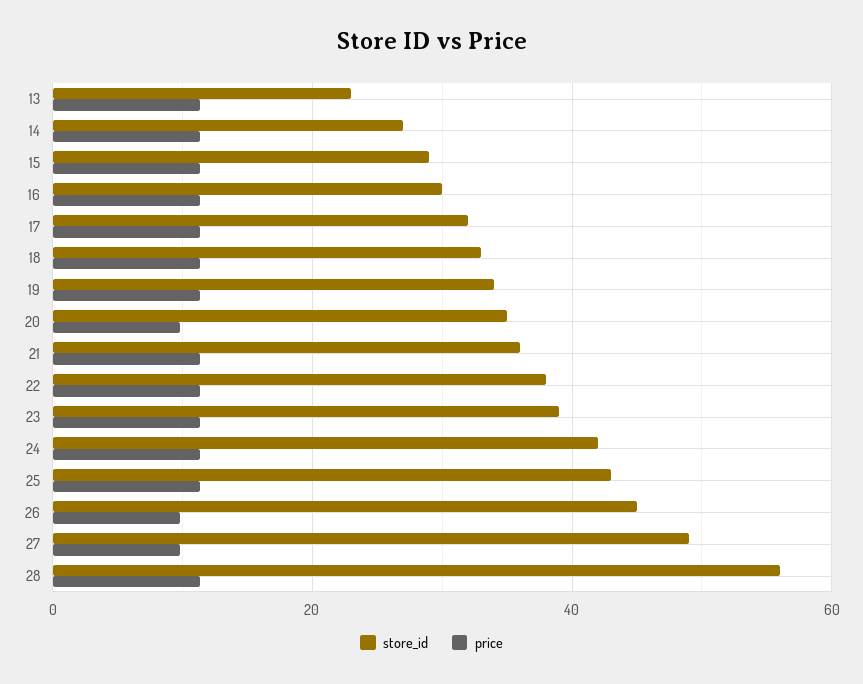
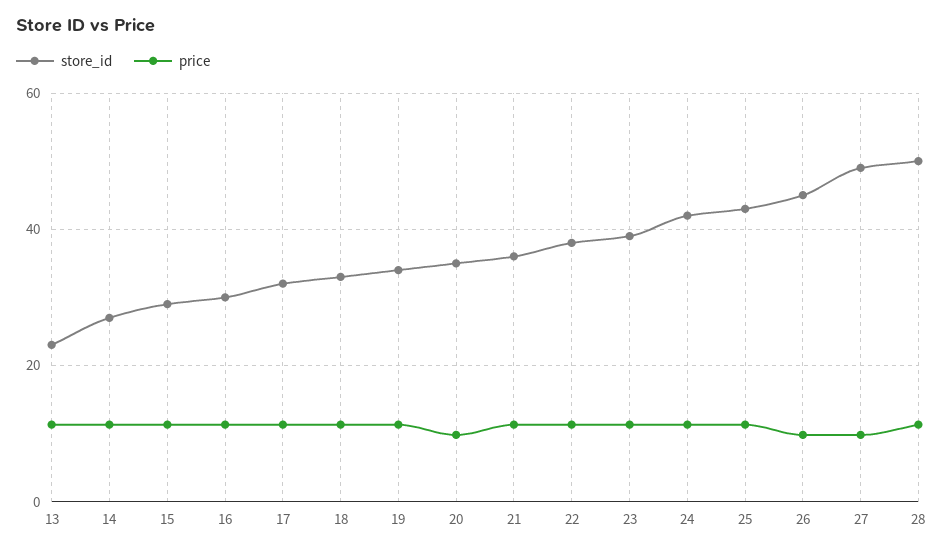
  {
    "store_id": {
      "13": 24,
      "14": 28,
      "15": 30,
      "16": 30,
      "17": 32,
      "18": 34,
      "19": 34,
      "20": 36,
      "21": 36,
      "22": 38,
      "23": 40,
      "24": 42,
      "25": 44,
      "26": 46,
      "27": 50,
-     "28": 56
+     "28": 50
    },
    "price": {
      "13": 12,
      "14": 12,
      "15": 12,
      "16": 12,
      "17": 12,
      "18": 12,
      "19": 12,
      "20": 10,
      "21": 12,
      "22": 12,
      "23": 12,
      "24": 12,
      "25": 12,
      "26": 10,
      "27": 10,
      "28": 12
    }
  }

